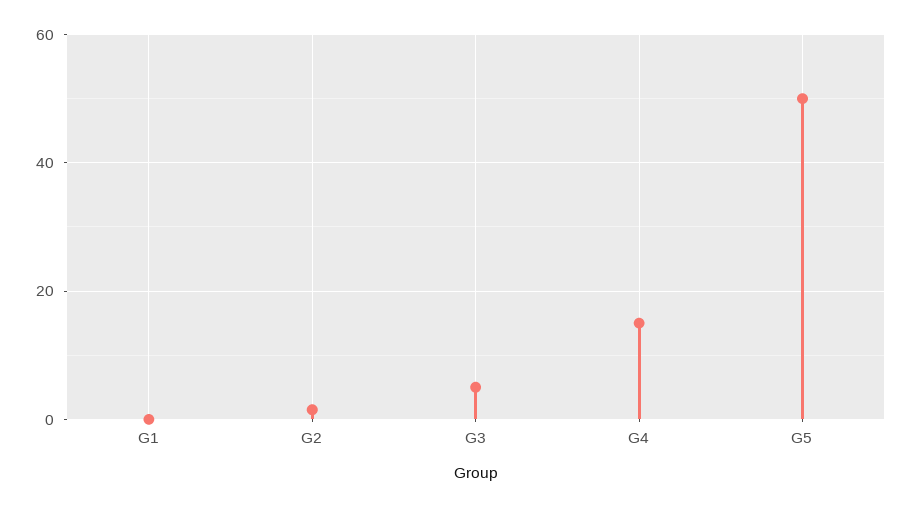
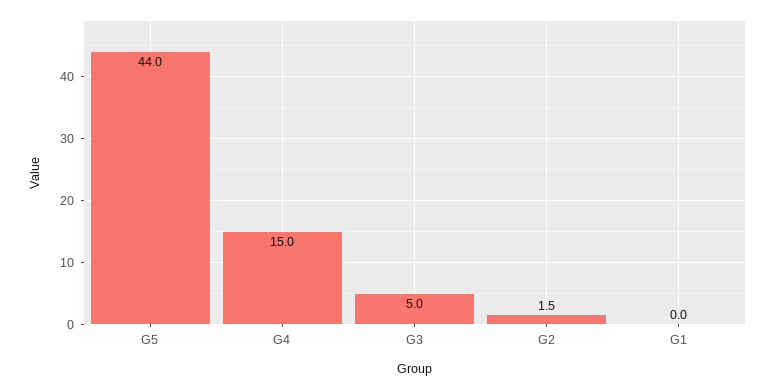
  {
    "G1": 0,
    "G2": 1.5,
    "G3": 5,
    "G4": 15,
-   "G5": 50
+   "G5": 44
  }

